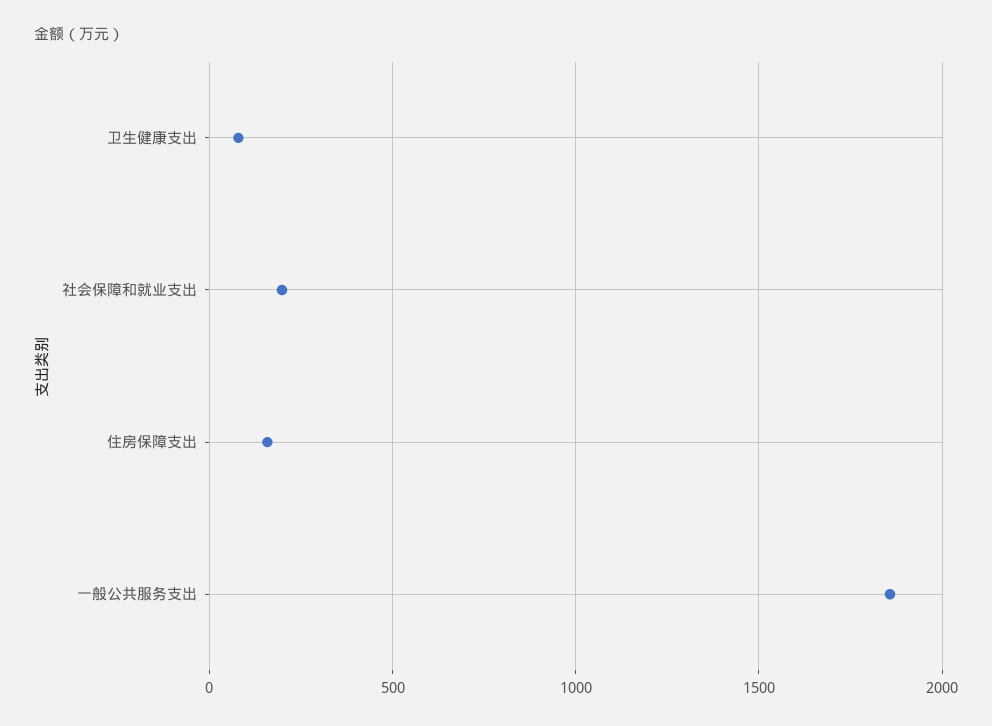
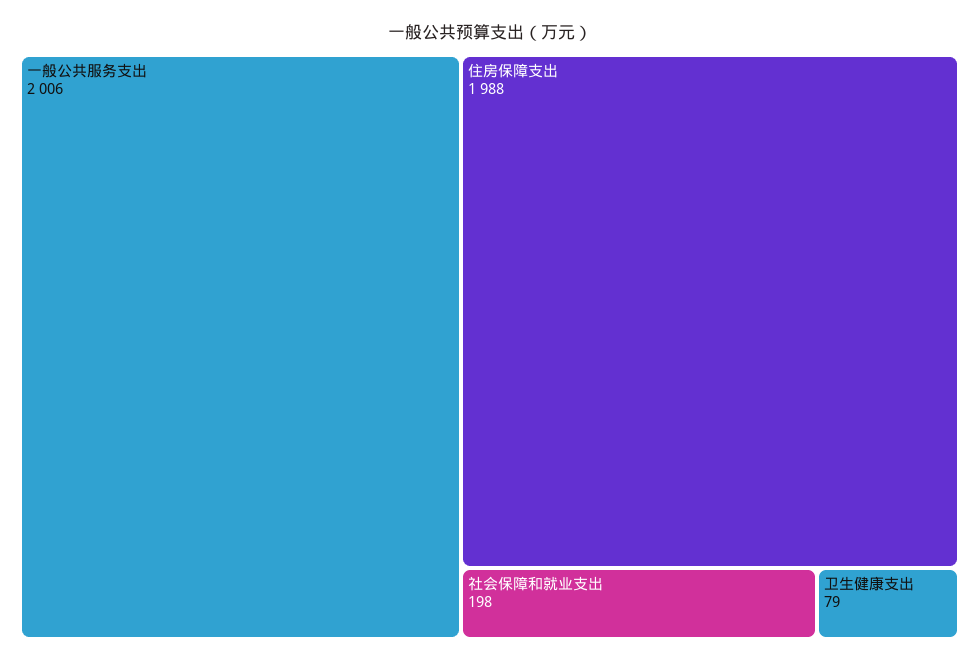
  {
    "卫生健康支出": 79,
    "社会保障和就业支出": 198,
-   "住房保障支出": 150,
+   "住房保障支出": 1988,
-   "一般公共服务支出": 1850
+   "一般公共服务支出": 2006
  }

